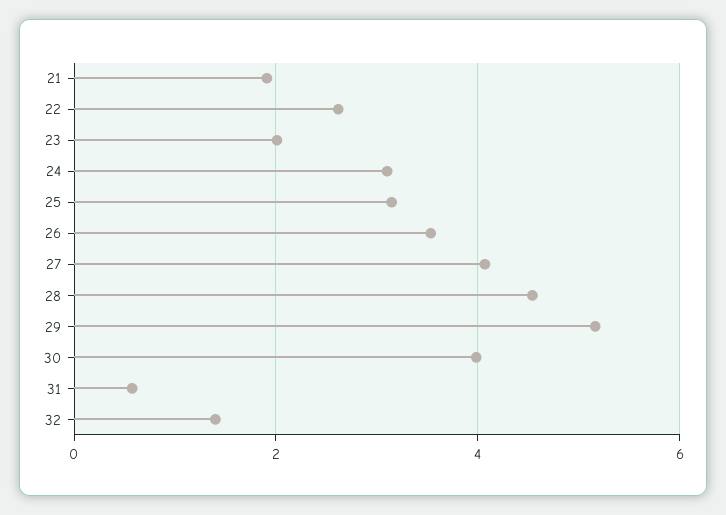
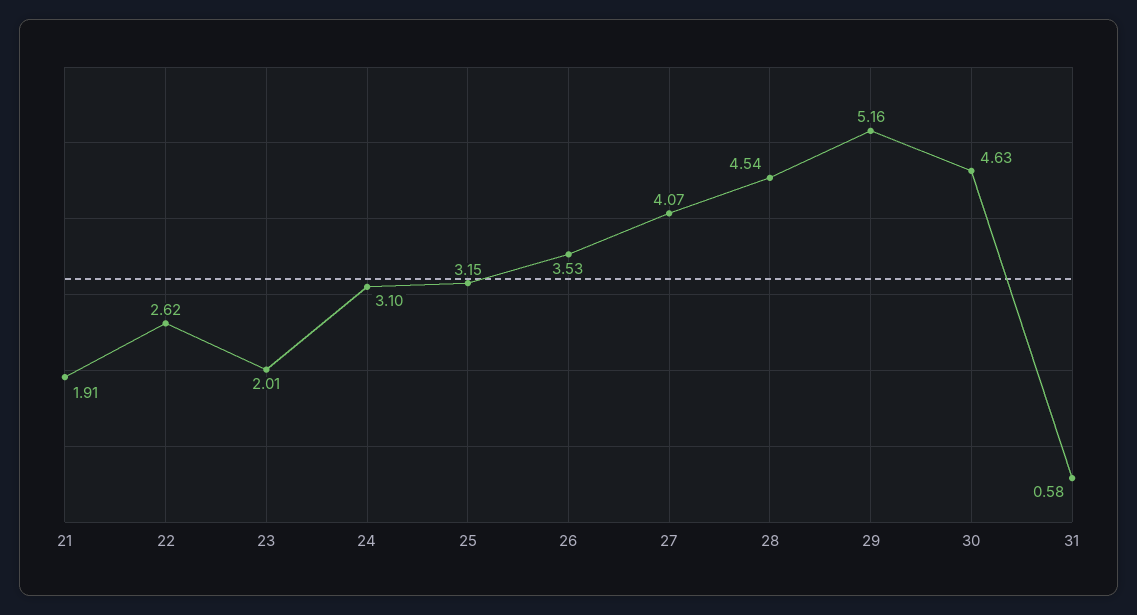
  {
    "21": 1.91,
    "22": 2.62,
    "23": 2.01,
    "24": 3.1,
    "25": 3.15,
    "26": 3.53,
    "27": 4.07,
    "28": 4.54,
    "29": 5.16,
-   "30": 4,
+   "30": 4.63,
-   "31": 0.58,
+   "31": 0.58
-   "32": 1.4
  }

